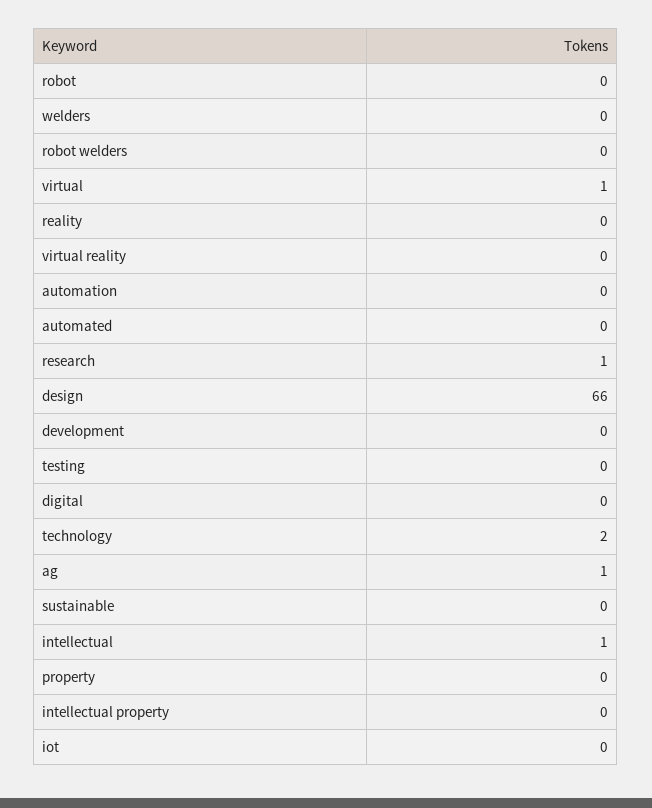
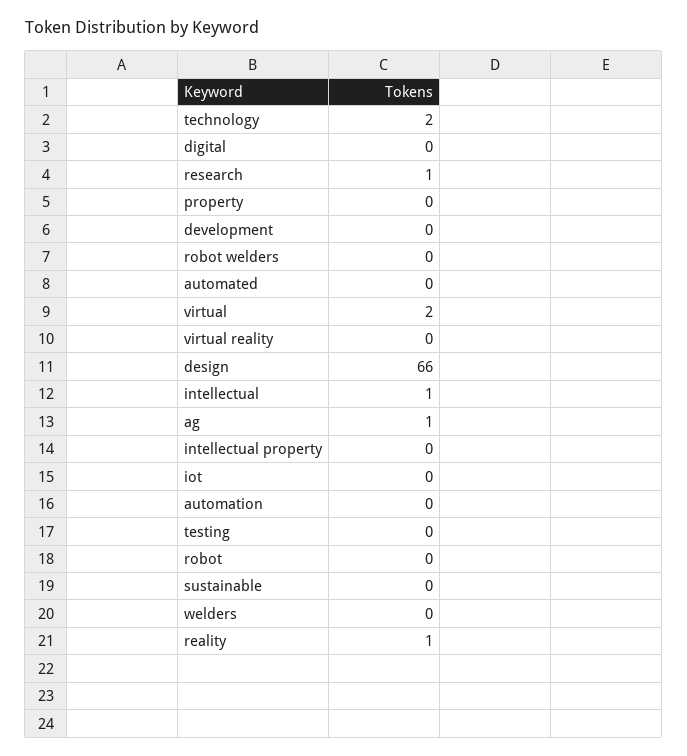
  {
    "robot": 0,
    "welders": 0,
    "robot welders": 0,
-   "virtual": 1,
+   "virtual": 2,
-   "reality": 0,
+   "reality": 1,
    "virtual reality": 0,
    "automation": 0,
    "automated": 0,
    "research": 1,
    "design": 66,
    "development": 0,
    "testing": 0,
    "digital": 0,
    "technology": 2,
    "ag": 1,
    "sustainable": 0,
    "intellectual": 1,
    "property": 0,
    "intellectual property": 0,
    "iot": 0
  }

